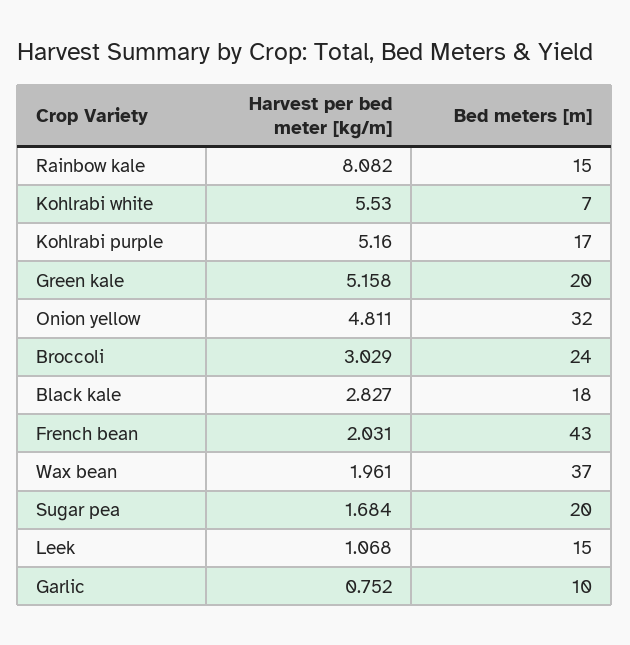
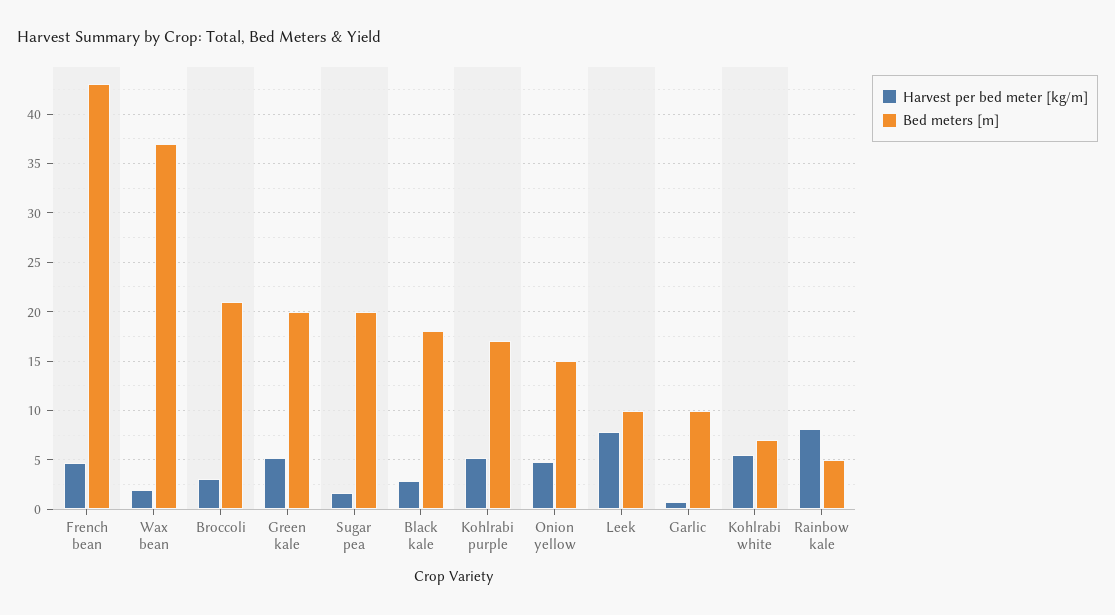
  {
    "Harvest per bed meter [kg/m]": {
      "Rainbow kale": 8.082,
      "Kohlrabi white": 5.53,
      "Kohlrabi purple": 5.16,
      "Green kale": 5.158,
      "Onion yellow": 4.811,
      "Broccoli": 3.029,
      "Black kale": 2.827,
-     "French bean": 2.031,
+     "French bean": 5,
      "Wax bean": 1.961,
      "Sugar pea": 1.684,
-     "Leek": 1.068,
+     "Leek": 8,
      "Garlic": 0.752
    },
    "Bed meters [m]": {
-     "Rainbow kale": 15,
+     "Rainbow kale": 5,
      "Kohlrabi white": 7,
      "Kohlrabi purple": 17,
      "Green kale": 20,
-     "Onion yellow": 32,
+     "Onion yellow": 15,
-     "Broccoli": 24,
+     "Broccoli": 21,
      "Black kale": 18,
      "French bean": 43,
      "Wax bean": 37,
      "Sugar pea": 20,
-     "Leek": 15,
+     "Leek": 10,
      "Garlic": 10
    }
  }

